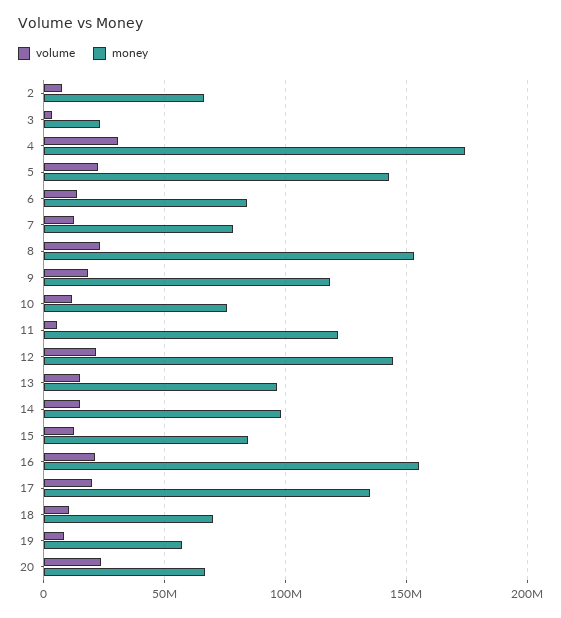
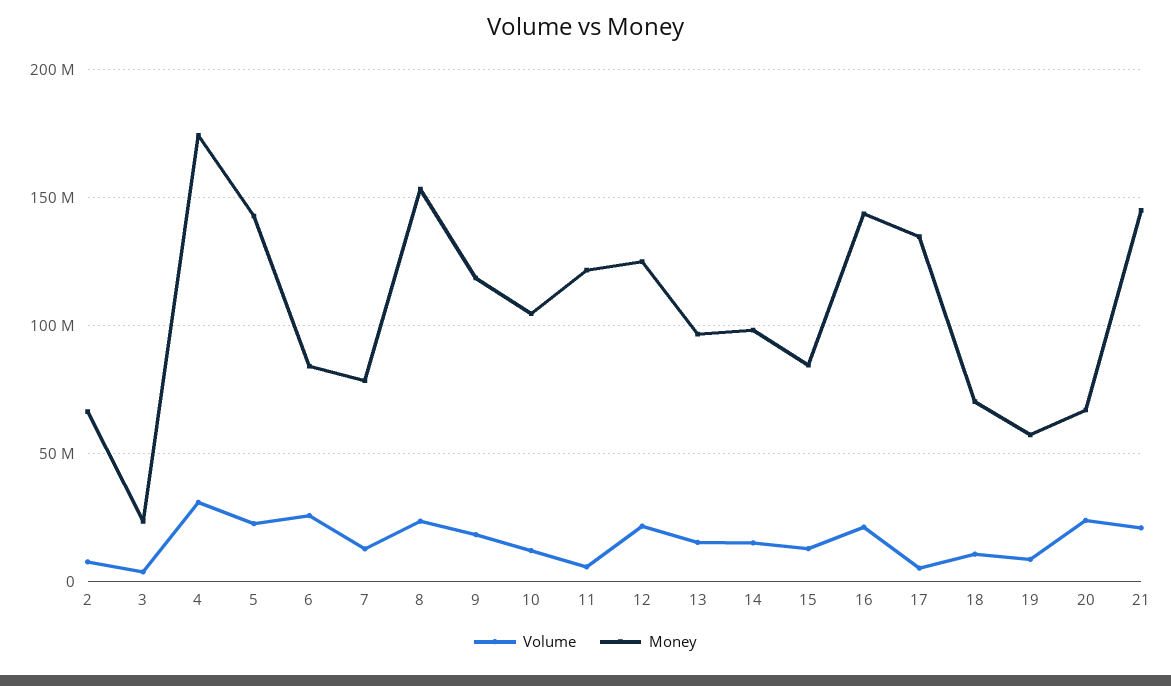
  {
    "volume": {
      "2": 10000000,
      "3": 5000000,
      "4": 30000000,
      "5": 20000000,
-     "6": 15000000,
+     "6": 25000000,
      "7": 15000000,
      "8": 25000000,
      "9": 20000000,
      "10": 10000000,
      "11": 5000000,
      "12": 20000000,
      "13": 15000000,
      "14": 15000000,
      "15": 15000000,
      "16": 20000000,
-     "17": 20000000,
+     "17": 5000000,
      "18": 10000000,
      "19": 10000000,
-     "20": 25000000
+     "20": 25000000,
+     "21": 20000000
    },
    "money": {
      "2": 65000000,
      "3": 25000000,
      "4": 175000000,
      "5": 145000000,
      "6": 85000000,
      "7": 80000000,
      "8": 155000000,
      "9": 120000000,
-     "10": 75000000,
+     "10": 105000000,
      "11": 120000000,
-     "12": 145000000,
+     "12": 125000000,
      "13": 95000000,
      "14": 100000000,
      "15": 85000000,
-     "16": 155000000,
+     "16": 145000000,
      "17": 135000000,
      "18": 70000000,
      "19": 55000000,
-     "20": 65000000
+     "20": 65000000,
+     "21": 145000000
    }
  }

